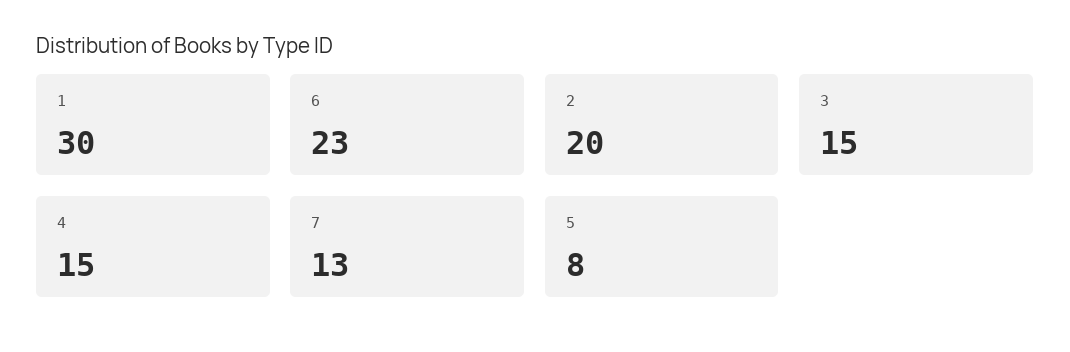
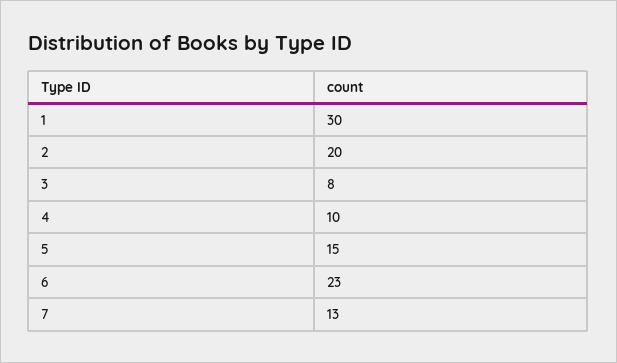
  {
    "1": 30,
    "6": 23,
    "2": 20,
-   "3": 15,
+   "3": 8,
-   "4": 15,
+   "4": 10,
    "7": 13,
-   "5": 8
+   "5": 15
  }

